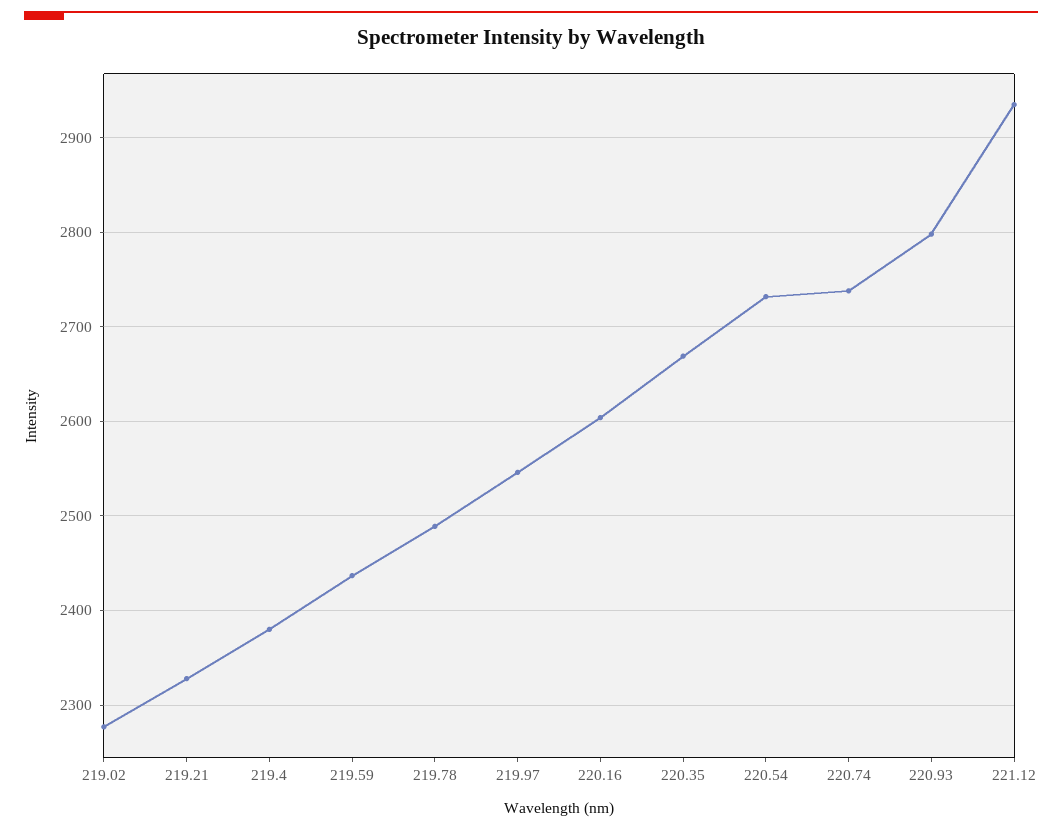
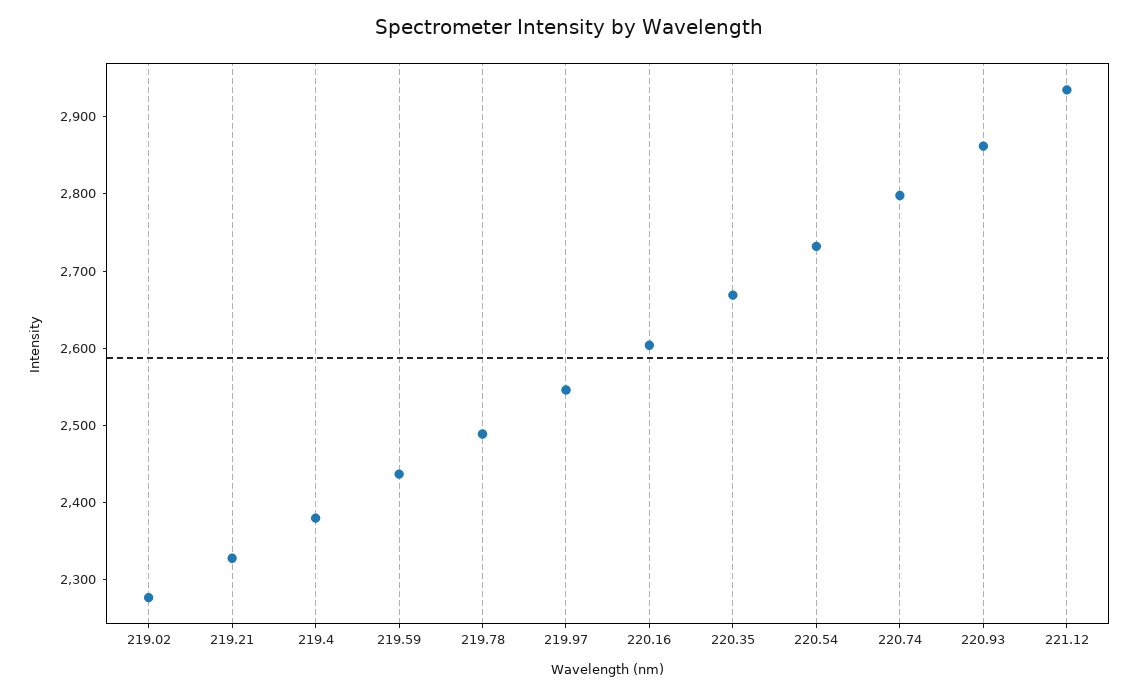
  {
    "219.02": 2280,
    "219.21": 2330,
    "219.4": 2380,
    "219.59": 2440,
    "219.78": 2490,
    "219.97": 2550,
    "220.16": 2600,
    "220.35": 2670,
    "220.54": 2730,
-   "220.74": 2740,
+   "220.74": 2800,
-   "220.93": 2800,
+   "220.93": 2860,
    "221.12": 2940
  }

